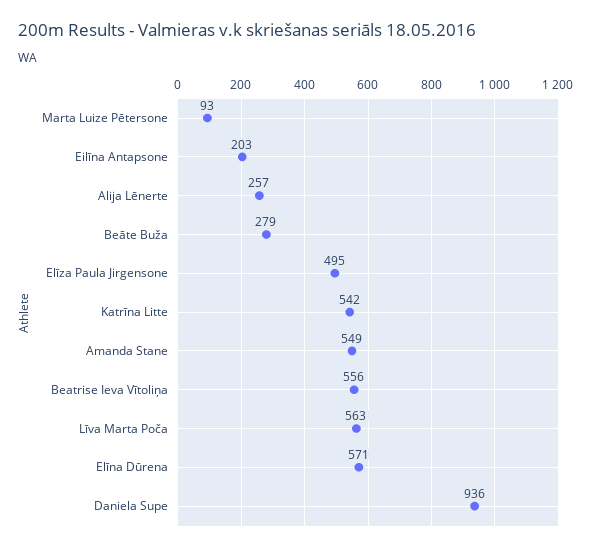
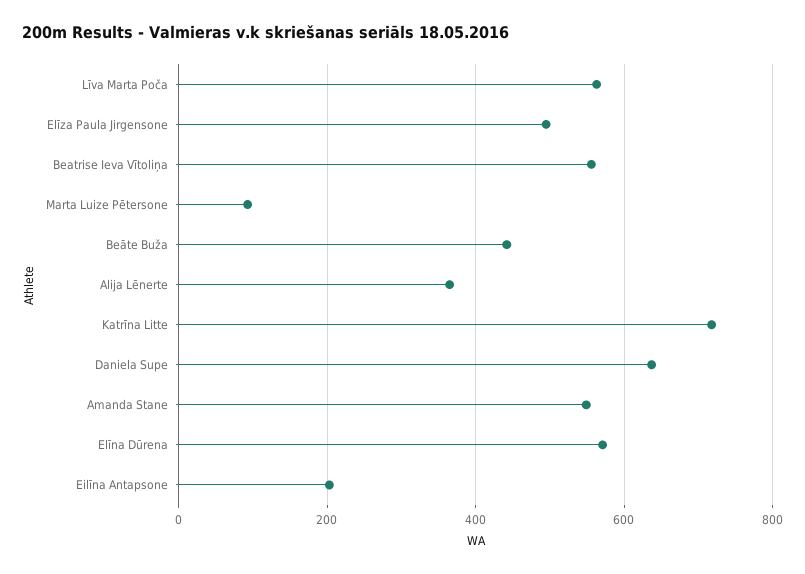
  {
    "Marta Luize Pētersone": 93,
    "Eilīna Antapsone": 203,
-   "Alija Lēnerte": 257,
+   "Alija Lēnerte": 360,
-   "Beāte Buža": 279,
+   "Beāte Buža": 440,
    "Elīza Paula Jirgensone": 495,
-   "Katrīna Litte": 542,
+   "Katrīna Litte": 720,
    "Amanda Stane": 549,
    "Beatrise Ieva Vītoliņa": 556,
    "Līva Marta Poča": 563,
    "Elīna Dūrena": 571,
-   "Daniela Supe": 936
+   "Daniela Supe": 640
  }

